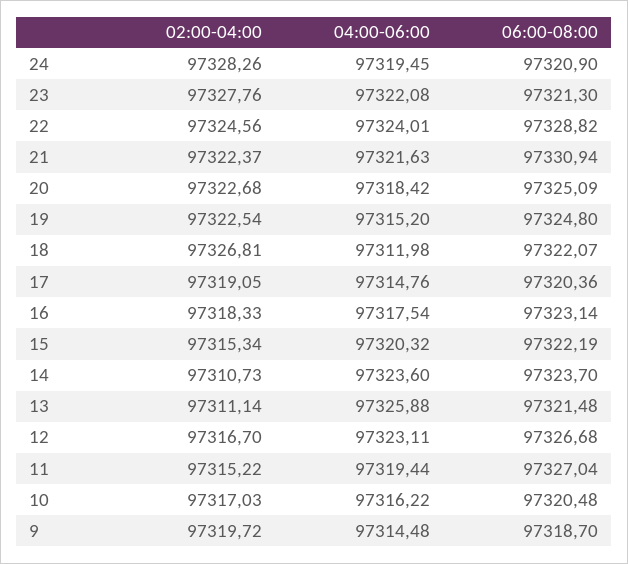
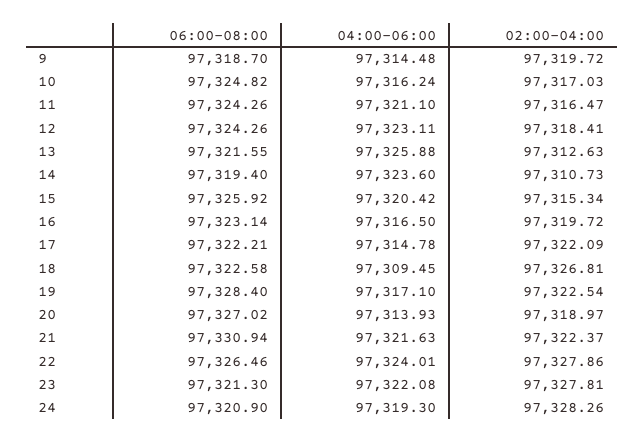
  {
    "02:00-04:00": {
      "24": 97328.26,
-     "23": 97327.76,
+     "23": 97327.81,
-     "22": 97324.56,
+     "22": 97327.86,
      "21": 97322.37,
-     "20": 97322.68,
+     "20": 97318.97,
      "19": 97322.54,
      "18": 97326.81,
-     "17": 97319.05,
+     "17": 97322.09,
-     "16": 97318.33,
+     "16": 97319.72,
      "15": 97315.34,
      "14": 97310.73,
-     "13": 97311.14,
+     "13": 97312.63,
-     "12": 97316.7,
+     "12": 97318.41,
-     "11": 97315.22,
+     "11": 97316.47,
      "10": 97317.03,
      "9": 97319.72
    },
    "04:00-06:00": {
-     "24": 97319.45,
+     "24": 97319.3,
      "23": 97322.08,
      "22": 97324.01,
      "21": 97321.63,
-     "20": 97318.42,
+     "20": 97313.93,
-     "19": 97315.2,
+     "19": 97317.1,
-     "18": 97311.98,
+     "18": 97309.45,
-     "17": 97314.76,
+     "17": 97314.78,
-     "16": 97317.54,
+     "16": 97316.5,
-     "15": 97320.32,
+     "15": 97320.42,
      "14": 97323.6,
      "13": 97325.88,
      "12": 97323.11,
-     "11": 97319.44,
+     "11": 97321.1,
-     "10": 97316.22,
+     "10": 97316.24,
      "9": 97314.48
    },
    "06:00-08:00": {
      "24": 97320.9,
      "23": 97321.3,
-     "22": 97328.82,
+     "22": 97326.46,
      "21": 97330.94,
-     "20": 97325.09,
+     "20": 97327.02,
-     "19": 97324.8,
+     "19": 97328.4,
-     "18": 97322.07,
+     "18": 97322.58,
-     "17": 97320.36,
+     "17": 97322.21,
      "16": 97323.14,
-     "15": 97322.19,
+     "15": 97325.92,
-     "14": 97323.7,
+     "14": 97319.4,
-     "13": 97321.48,
+     "13": 97321.55,
-     "12": 97326.68,
+     "12": 97324.26,
-     "11": 97327.04,
+     "11": 97324.26,
-     "10": 97320.48,
+     "10": 97324.82,
      "9": 97318.7
    }
  }

